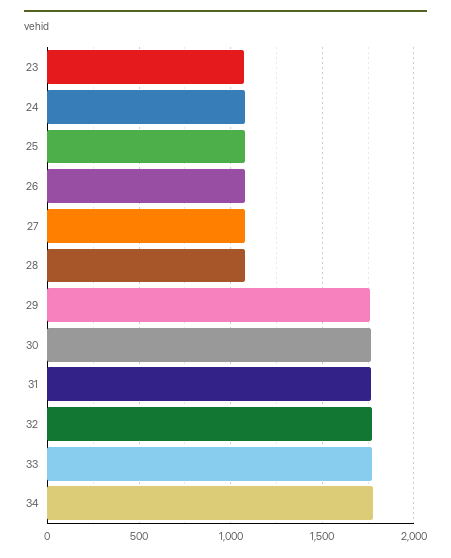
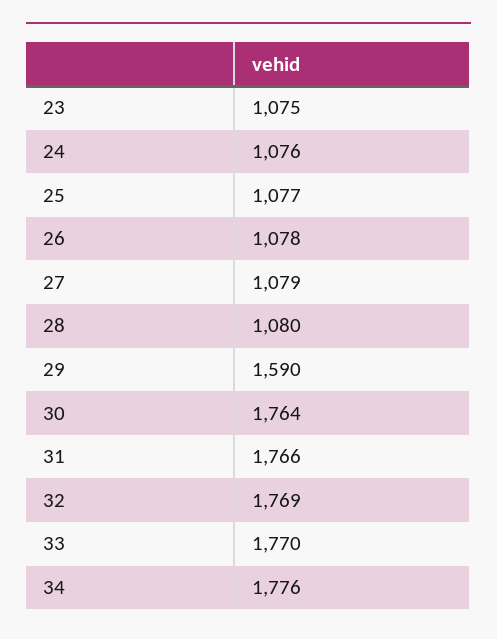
  {
    "23": 1075,
    "24": 1076,
    "25": 1077,
    "26": 1078,
    "27": 1079,
    "28": 1080,
-   "29": 1750,
+   "29": 1590,
    "30": 1764,
    "31": 1766,
    "32": 1769,
    "33": 1770,
    "34": 1776
  }

